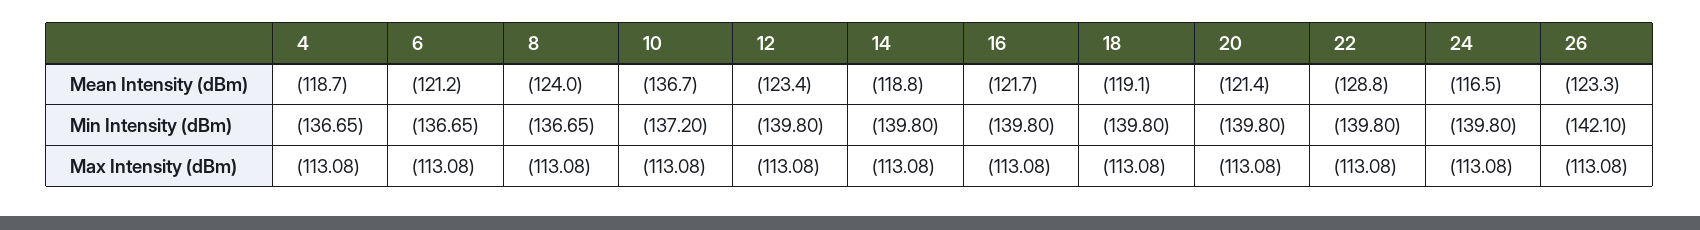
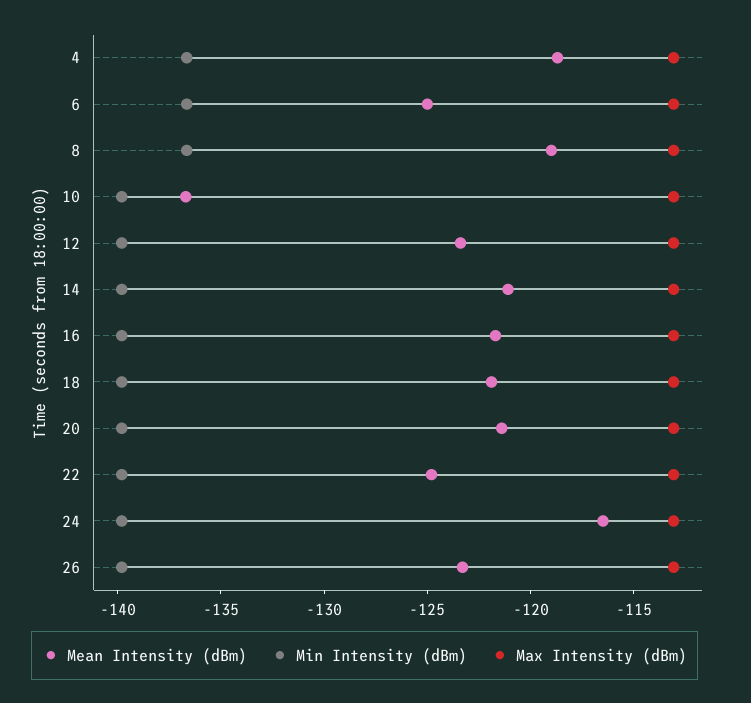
  {
    "Mean Intensity (dBm)": {
      "4": -118.7,
-     "6": -121.2,
+     "6": -125,
-     "8": -124,
+     "8": -119,
      "10": -136.7,
      "12": -123.4,
-     "14": -118.8,
+     "14": -121,
      "16": -121.7,
-     "18": -119.1,
+     "18": -122,
      "20": -121.4,
-     "22": -128.8,
+     "22": -125,
      "24": -116.5,
      "26": -123.3
    },
    "Min Intensity (dBm)": {
      "4": -136.65,
      "6": -136.65,
      "8": -136.65,
-     "10": -137.2,
+     "10": -140,
      "12": -139.8,
      "14": -139.8,
      "16": -139.8,
      "18": -139.8,
      "20": -139.8,
      "22": -139.8,
      "24": -139.8,
-     "26": -142.1
+     "26": -140
    },
    "Max Intensity (dBm)": {
      "4": -113.08,
      "6": -113.08,
      "8": -113.08,
      "10": -113.08,
      "12": -113.08,
      "14": -113.08,
      "16": -113.08,
      "18": -113.08,
      "20": -113.08,
      "22": -113.08,
      "24": -113.08,
      "26": -113.08
    }
  }

